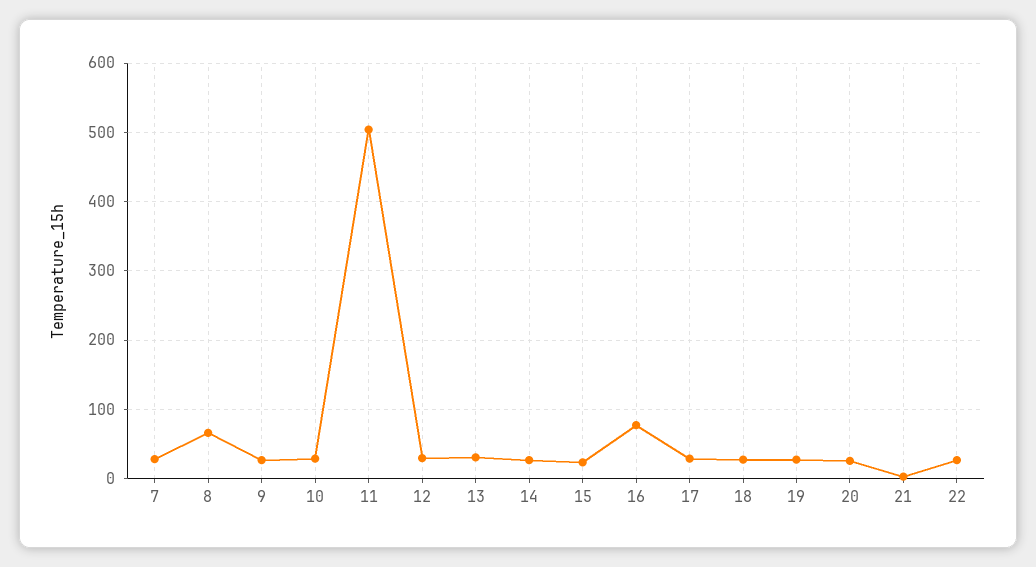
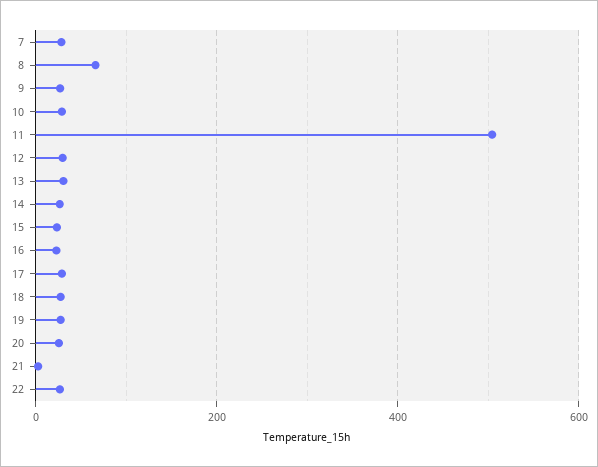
  {
    "7": 30,
    "8": 70,
    "9": 30,
    "10": 30,
    "11": 500,
    "12": 30,
    "13": 30,
    "14": 30,
    "15": 20,
-   "16": 80,
+   "16": 20,
    "17": 30,
    "18": 30,
    "19": 30,
    "20": 30,
    "21": 0,
    "22": 30
  }

